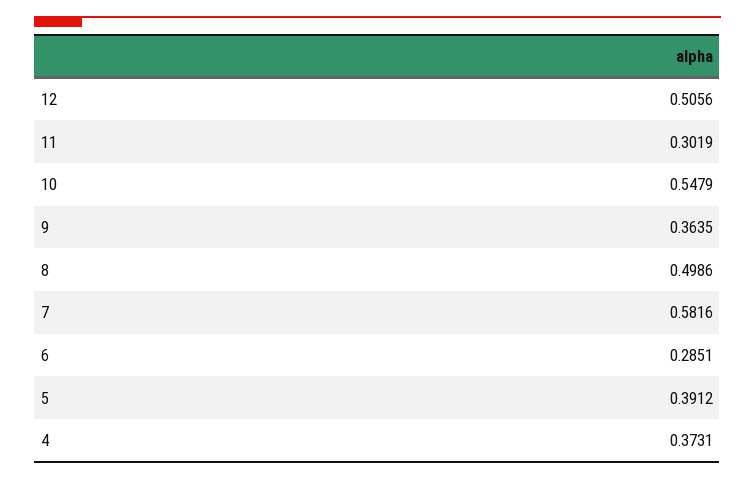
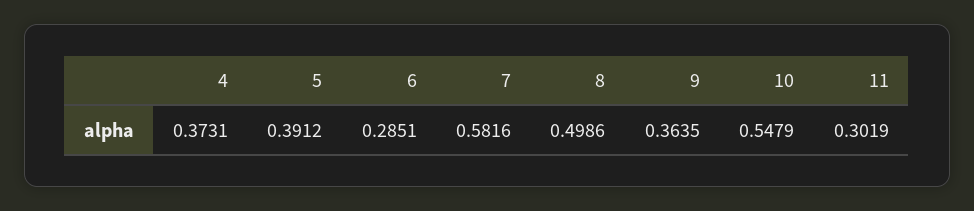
  {
-   "12": 0.5056,
    "11": 0.3019,
    "10": 0.5479,
    "9": 0.3635,
    "8": 0.4986,
    "7": 0.5816,
    "6": 0.2851,
    "5": 0.3912,
    "4": 0.3731
  }

